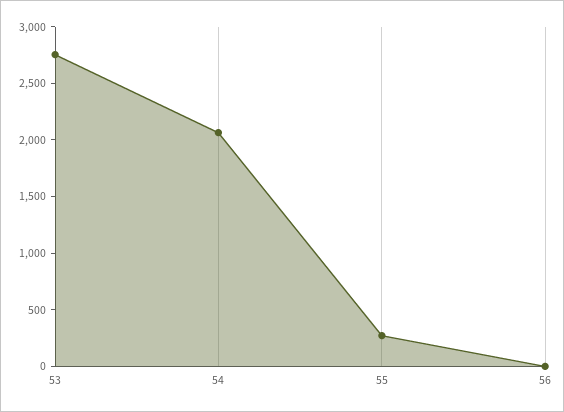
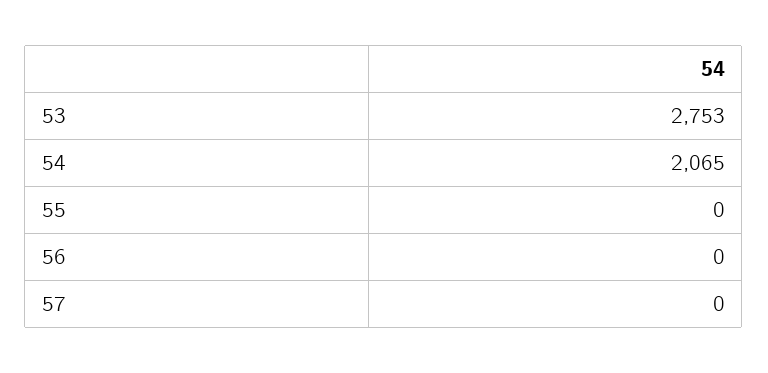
  {
    "53": 2753,
    "54": 2065,
-   "55": 300,
+   "55": 0,
-   "56": 0
+   "56": 0,
+   "57": 0
  }

